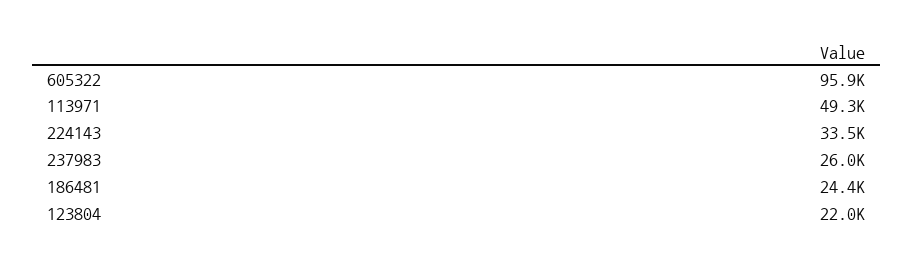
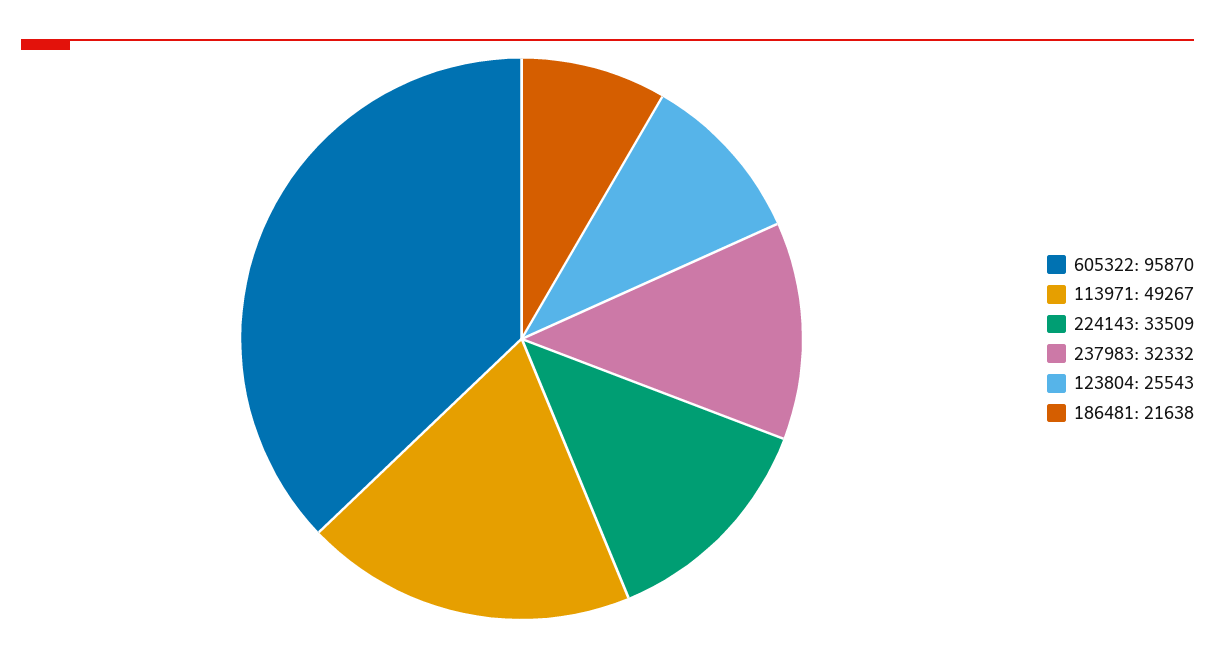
  {
    "605322": 95870,
    "113971": 49267,
    "224143": 33509,
-   "237983": 26000,
+   "237983": 32332,
-   "186481": 24400,
+   "186481": 21638,
-   "123804": 22000
+   "123804": 25543
  }

